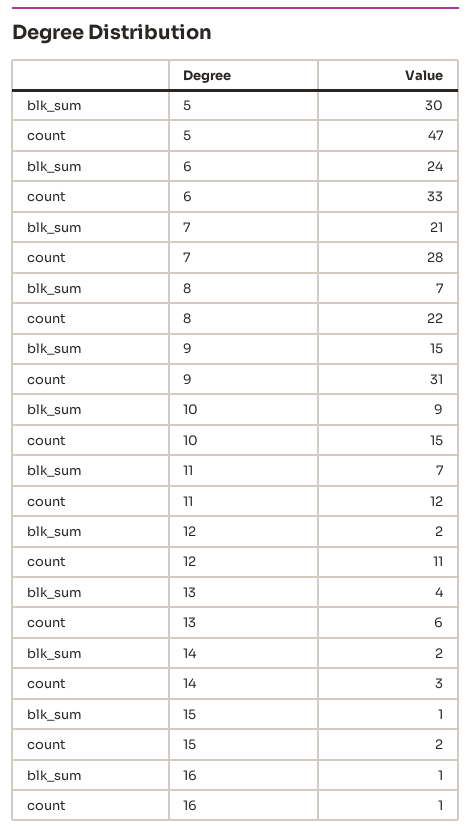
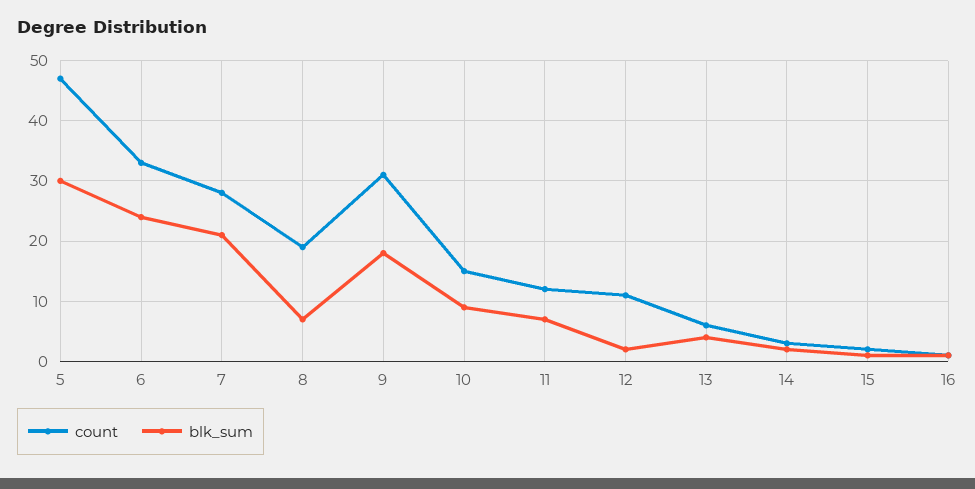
  {
    "blk_sum": {
      "5": 30,
      "6": 24,
      "7": 21,
      "8": 7,
-     "9": 15,
+     "9": 18,
      "10": 9,
      "11": 7,
      "12": 2,
      "13": 4,
      "14": 2,
      "15": 1,
      "16": 1
    },
    "count": {
      "5": 47,
      "6": 33,
      "7": 28,
-     "8": 22,
+     "8": 19,
      "9": 31,
      "10": 15,
      "11": 12,
      "12": 11,
      "13": 6,
      "14": 3,
      "15": 2,
      "16": 1
    }
  }

